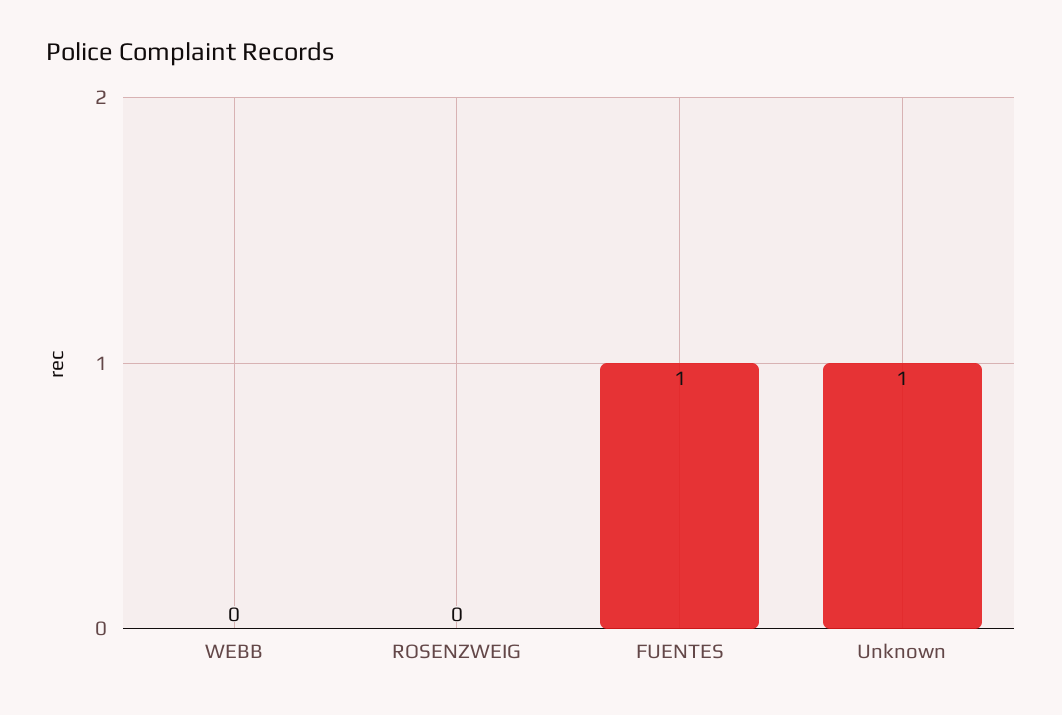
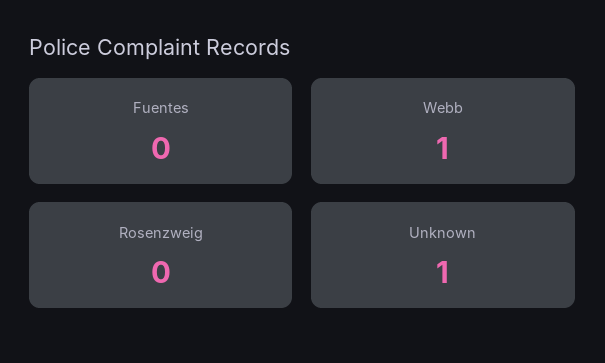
  {
-   "WEBB": 0,
+   "WEBB": 1,
    "ROSENZWEIG": 0,
-   "FUENTES": 1,
+   "FUENTES": 0,
    "Unknown": 1
  }

